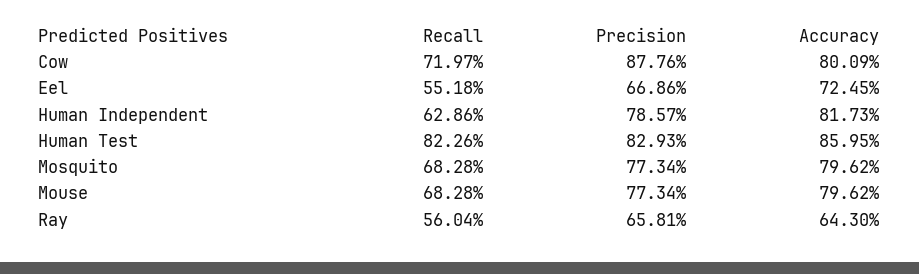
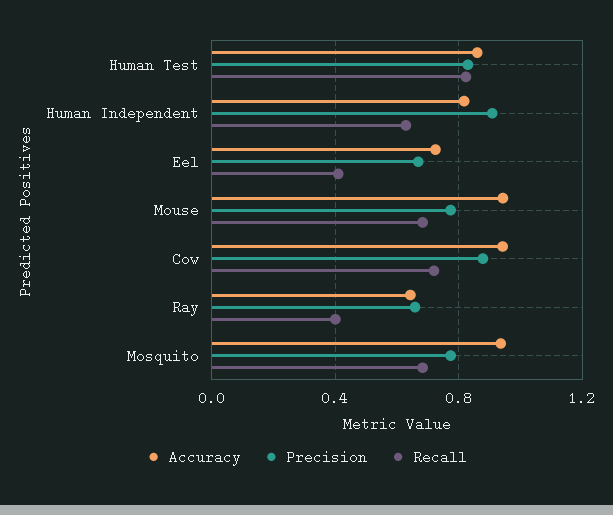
  {
    "Recall": {
      "Cow": 0.7197,
-     "Eel": 0.5518,
+     "Eel": 0.4,
      "Human Independent": 0.6286,
      "Human Test": 0.8226,
      "Mosquito": 0.6828,
      "Mouse": 0.6828,
-     "Ray": 0.5604
+     "Ray": 0.4
    },
    "Precision": {
      "Cow": 0.8776,
      "Eel": 0.6686,
-     "Human Independent": 0.7857,
+     "Human Independent": 0.9,
      "Human Test": 0.8293,
      "Mosquito": 0.7734,
      "Mouse": 0.7734,
      "Ray": 0.6581
    },
    "Accuracy": {
-     "Cow": 0.8009,
+     "Cow": 0.95,
      "Eel": 0.7245,
      "Human Independent": 0.8173,
      "Human Test": 0.8595,
-     "Mosquito": 0.7962,
+     "Mosquito": 0.95,
-     "Mouse": 0.7962,
+     "Mouse": 0.95,
      "Ray": 0.643
    }
  }

